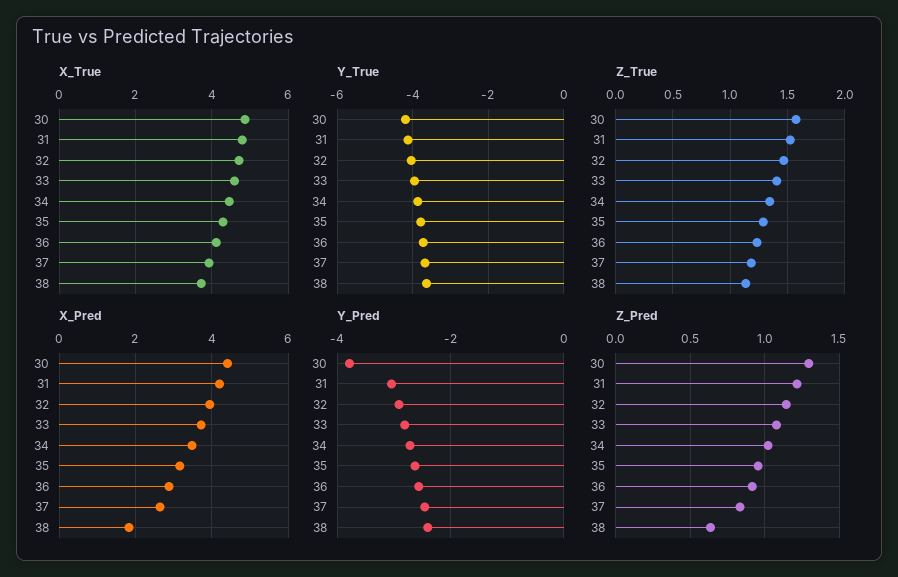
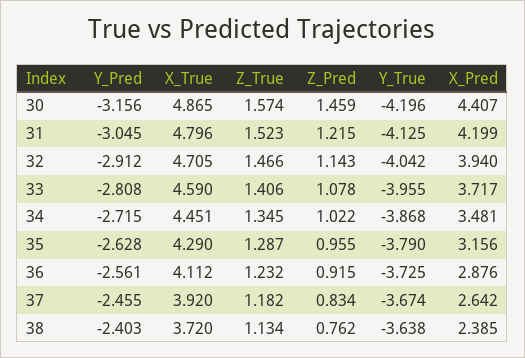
  {
    "X_True": {
      "30": 4.865,
      "31": 4.796,
      "32": 4.705,
      "33": 4.59,
      "34": 4.451,
      "35": 4.29,
      "36": 4.112,
      "37": 3.92,
      "38": 3.72
    },
    "Y_True": {
      "30": -4.196,
      "31": -4.125,
      "32": -4.042,
      "33": -3.955,
      "34": -3.868,
      "35": -3.79,
      "36": -3.725,
      "37": -3.674,
      "38": -3.638
    },
    "Z_True": {
      "30": 1.574,
      "31": 1.523,
      "32": 1.466,
      "33": 1.406,
      "34": 1.345,
      "35": 1.287,
      "36": 1.232,
      "37": 1.182,
      "38": 1.134
    },
    "X_Pred": {
      "30": 4.407,
      "31": 4.199,
      "32": 3.94,
      "33": 3.717,
      "34": 3.481,
      "35": 3.156,
      "36": 2.876,
      "37": 2.642,
-     "38": 1.8
+     "38": 2.385
    },
    "Y_Pred": {
-     "30": -3.8,
+     "30": -3.156,
      "31": -3.045,
      "32": -2.912,
      "33": -2.808,
      "34": -2.715,
      "35": -2.628,
      "36": -2.561,
      "37": -2.455,
      "38": -2.403
    },
    "Z_Pred": {
-     "30": 1.3,
+     "30": 1.459,
      "31": 1.215,
      "32": 1.143,
      "33": 1.078,
      "34": 1.022,
      "35": 0.955,
      "36": 0.915,
      "37": 0.834,
-     "38": 0.65
+     "38": 0.762
    }
  }

